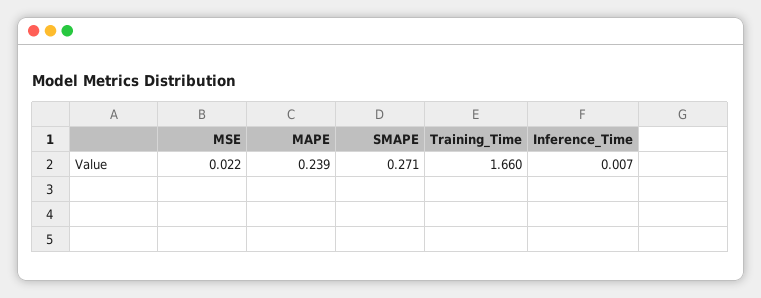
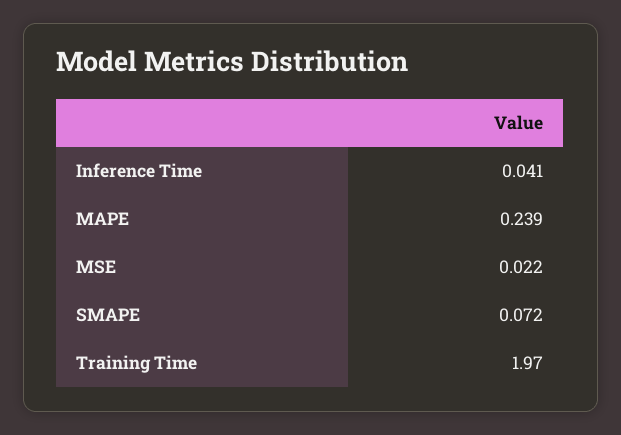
  {
    "MSE": 0.022,
    "MAPE": 0.239,
-   "SMAPE": 0.271,
+   "SMAPE": 0.072,
-   "Training_Time": 1.66,
+   "Training_Time": 1.97,
-   "Inference_Time": 0.007
+   "Inference_Time": 0.041
  }

